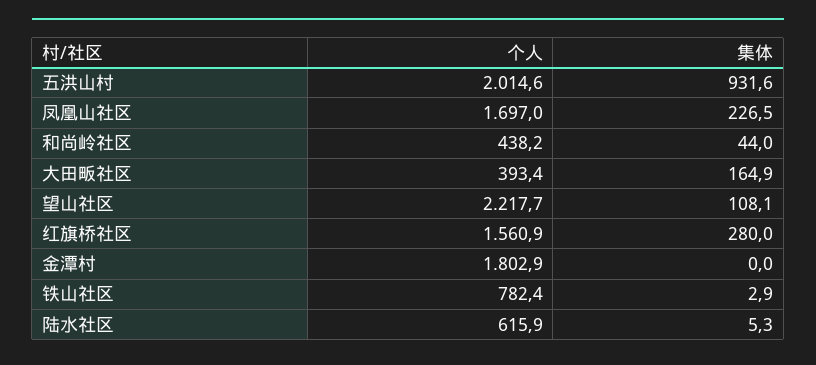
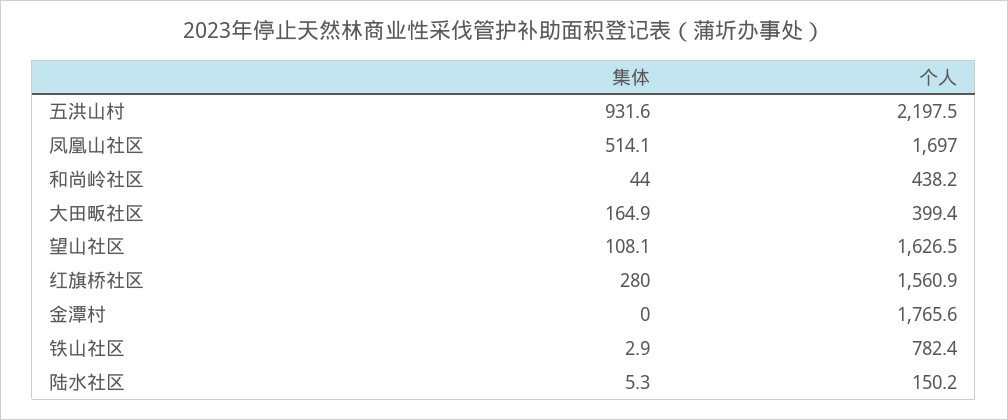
  {
    "个人": {
-     "五洪山村": 2014.6,
+     "五洪山村": 2197.5,
      "凤凰山社区": 1697,
      "和尚岭社区": 438.2,
-     "大田畈社区": 393.4,
+     "大田畈社区": 399.4,
-     "望山社区": 2217.7,
+     "望山社区": 1626.5,
      "红旗桥社区": 1560.9,
-     "金潭村": 1802.9,
+     "金潭村": 1765.6,
      "铁山社区": 782.4,
-     "陆水社区": 615.9
+     "陆水社区": 150.2
    },
    "集体": {
      "五洪山村": 931.6,
-     "凤凰山社区": 226.5,
+     "凤凰山社区": 514.1,
      "和尚岭社区": 44,
      "大田畈社区": 164.9,
      "望山社区": 108.1,
      "红旗桥社区": 280,
      "金潭村": 0,
      "铁山社区": 2.9,
      "陆水社区": 5.3
    }
  }

